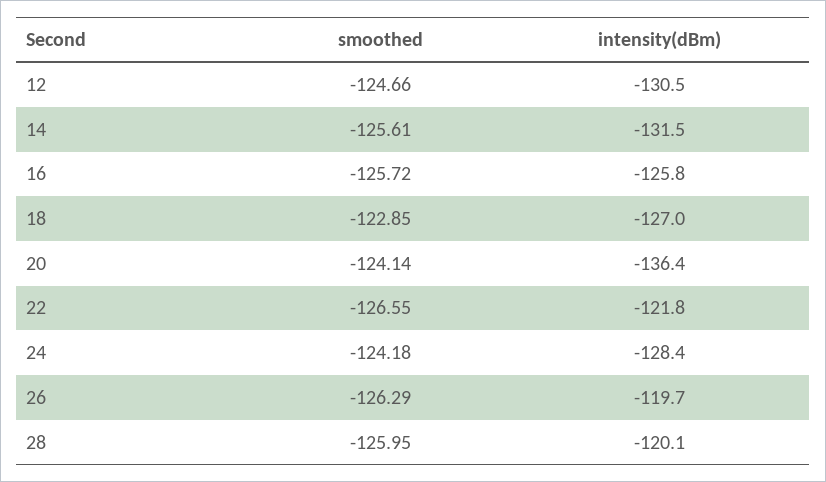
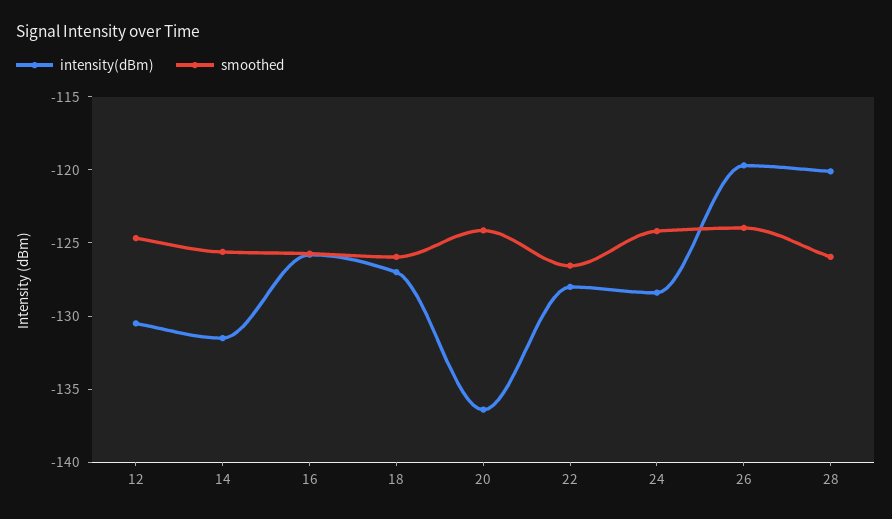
  {
    "smoothed": {
      "12": -124.66,
      "14": -125.61,
      "16": -125.72,
-     "18": -122.85,
+     "18": -126,
      "20": -124.14,
      "22": -126.55,
      "24": -124.18,
-     "26": -126.29,
+     "26": -124,
      "28": -125.95
    },
    "intensity(dBm)": {
      "12": -130.5,
      "14": -131.5,
      "16": -125.8,
      "18": -127,
      "20": -136.4,
-     "22": -121.8,
+     "22": -128,
      "24": -128.4,
      "26": -119.7,
      "28": -120.1
    }
  }

